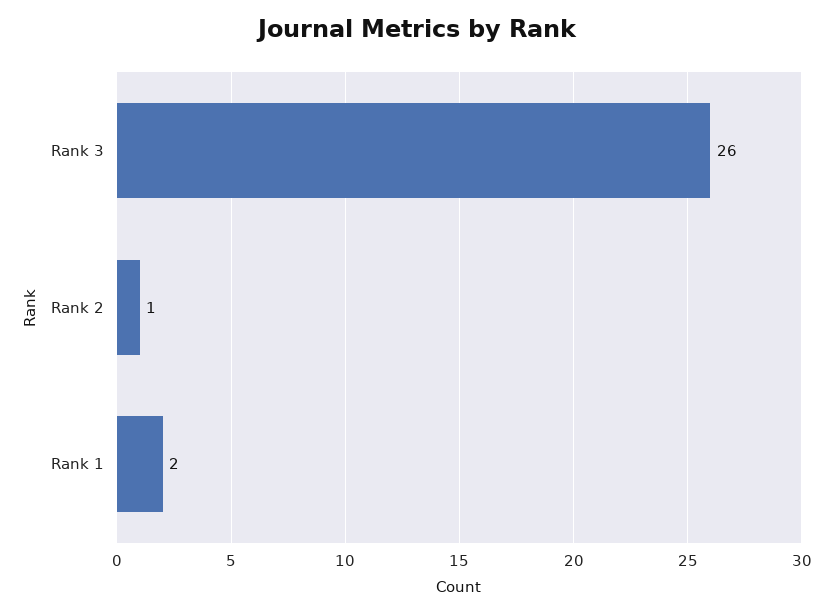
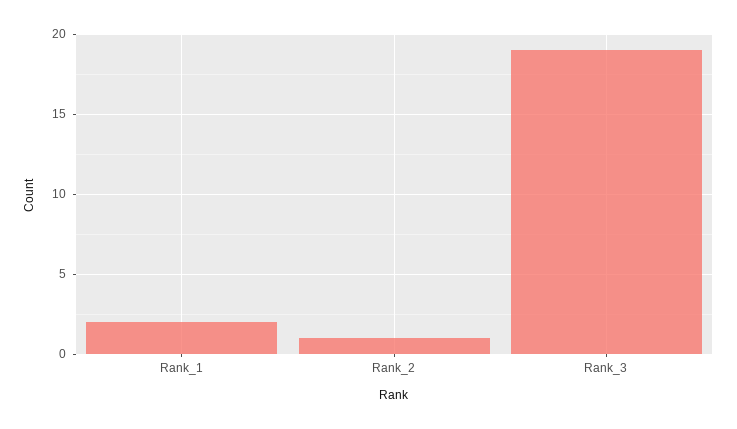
  {
-   "Rank 3": 26,
+   "Rank 3": 19,
    "Rank 2": 1,
    "Rank 1": 2
  }

